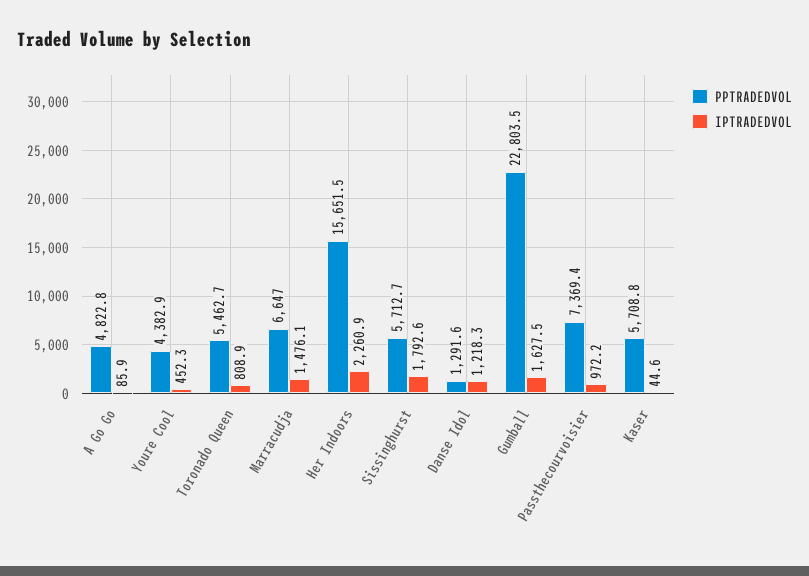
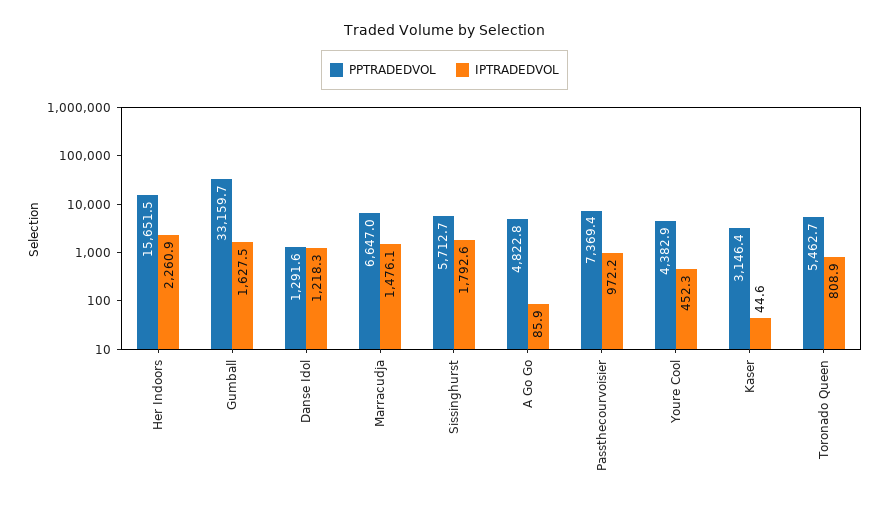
  {
    "PPTRADEDVOL": {
      "A Go Go": 4822.8,
      "Youre Cool": 4382.9,
      "Toronado Queen": 5462.7,
      "Marracudja": 6647,
      "Her Indoors": 15651.5,
      "Sissinghurst": 5712.7,
      "Danse Idol": 1291.6,
-     "Gumball": 22803.5,
+     "Gumball": 33159.7,
      "Passthecourvoisier": 7369.4,
-     "Kaser": 5708.8
+     "Kaser": 3146.4
    },
    "IPTRADEDVOL": {
      "A Go Go": 85.9,
      "Youre Cool": 452.3,
      "Toronado Queen": 808.9,
      "Marracudja": 1476.1,
      "Her Indoors": 2260.9,
      "Sissinghurst": 1792.6,
      "Danse Idol": 1218.3,
      "Gumball": 1627.5,
      "Passthecourvoisier": 972.2,
      "Kaser": 44.6
    }
  }

